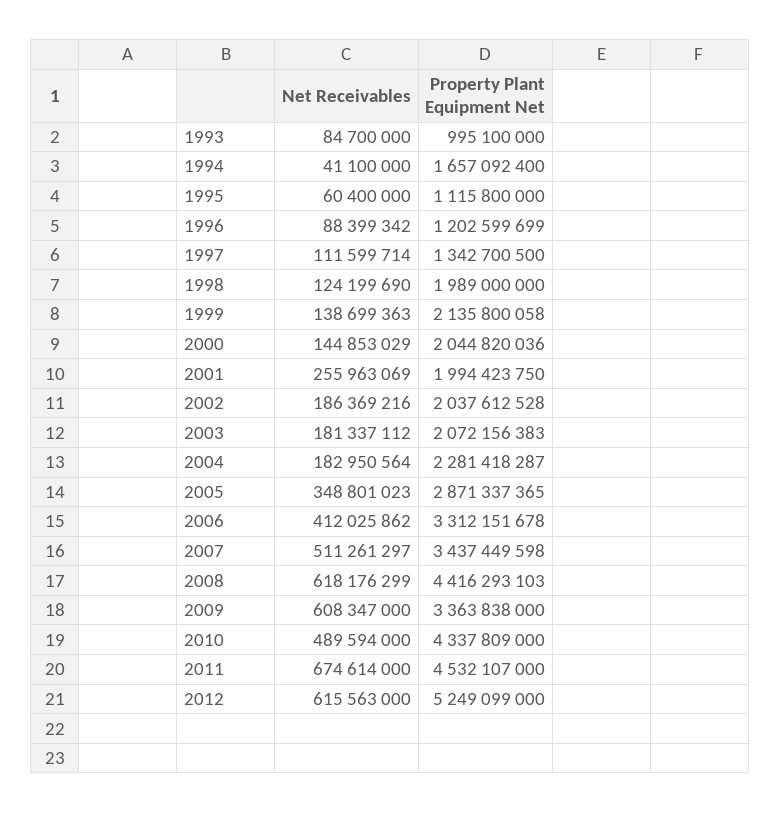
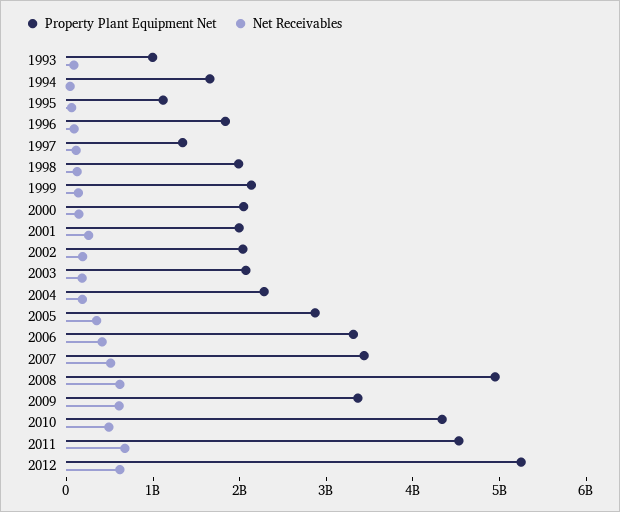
  {
    "Net Receivables": {
      "1993": 84700000,
      "1994": 41100000,
      "1995": 60400000,
      "1996": 88399342,
      "1997": 111599714,
      "1998": 124199690,
      "1999": 138699363,
      "2000": 144853029,
      "2001": 255963069,
      "2002": 186369216,
      "2003": 181337112,
      "2004": 182950564,
      "2005": 348801023,
      "2006": 412025862,
      "2007": 511261297,
      "2008": 618176299,
      "2009": 608347000,
      "2010": 489594000,
      "2011": 674614000,
      "2012": 615563000
    },
    "Property Plant Equipment Net": {
      "1993": 995100000,
      "1994": 1657092400,
      "1995": 1115800000,
-     "1996": 1202599699,
+     "1996": 1800000000,
      "1997": 1342700500,
      "1998": 1989000000,
      "1999": 2135800058,
      "2000": 2044820036,
      "2001": 1994423750,
      "2002": 2037612528,
      "2003": 2072156383,
      "2004": 2281418287,
      "2005": 2871337365,
      "2006": 3312151678,
      "2007": 3437449598,
-     "2008": 4416293103,
+     "2008": 5000000000,
      "2009": 3363838000,
      "2010": 4337809000,
      "2011": 4532107000,
      "2012": 5249099000
    }
  }

